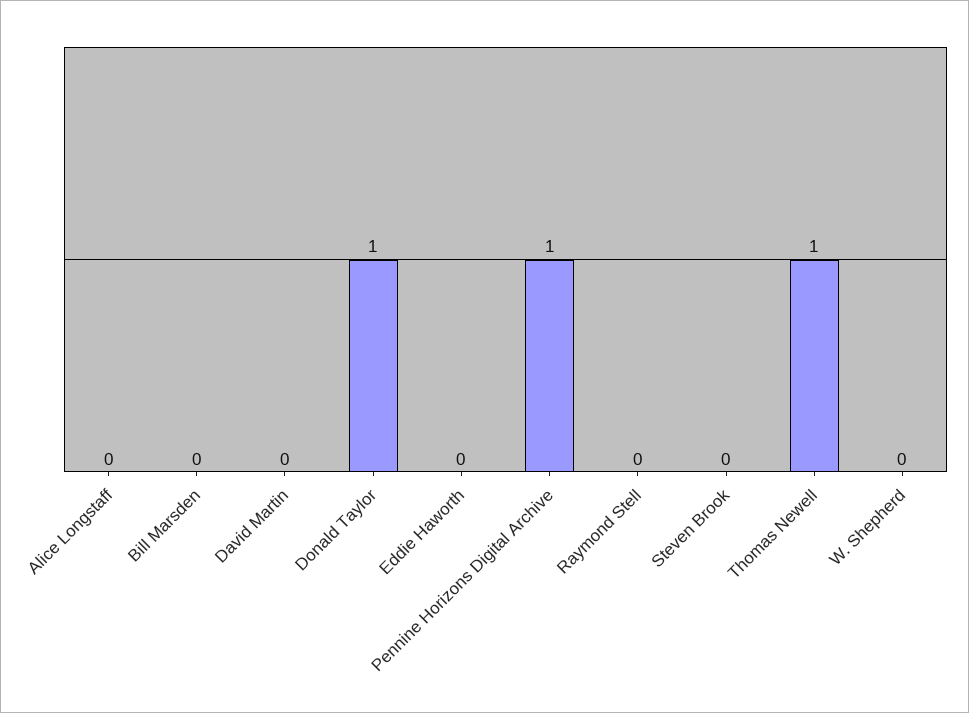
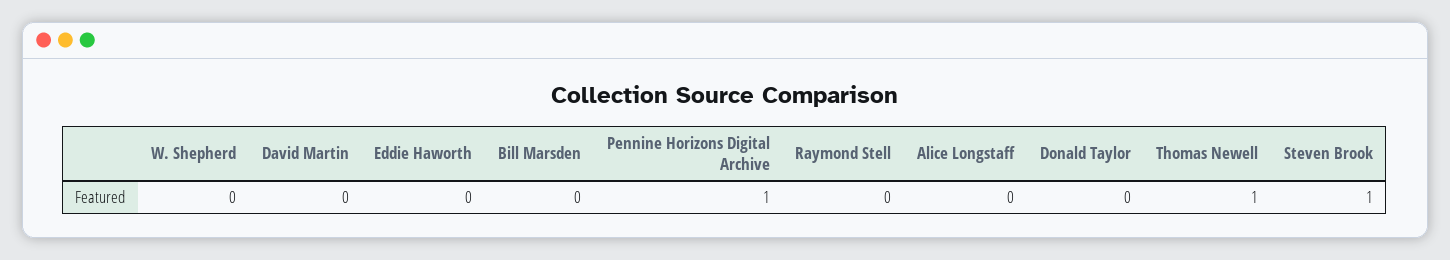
  {
    "Alice Longstaff": 0,
    "Bill Marsden": 0,
    "David Martin": 0,
-   "Donald Taylor": 1,
+   "Donald Taylor": 0,
    "Eddie Haworth": 0,
    "Pennine Horizons Digital Archive": 1,
    "Raymond Stell": 0,
-   "Steven Brook": 0,
+   "Steven Brook": 1,
    "Thomas Newell": 1,
    "W. Shepherd": 0
  }

